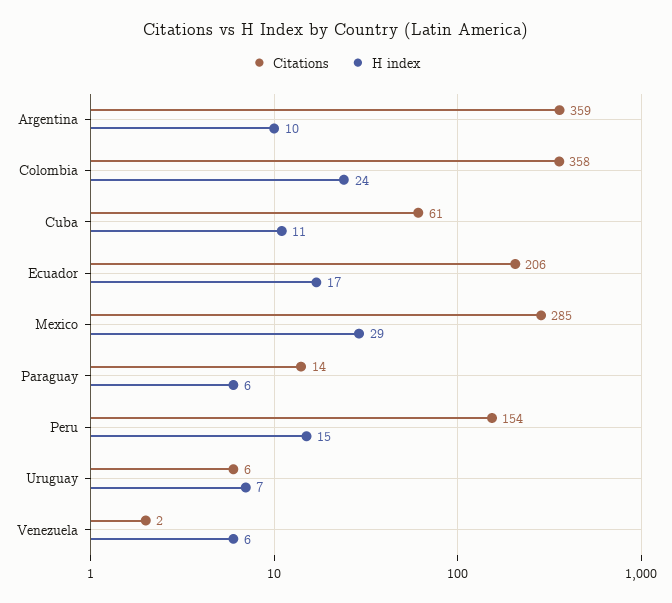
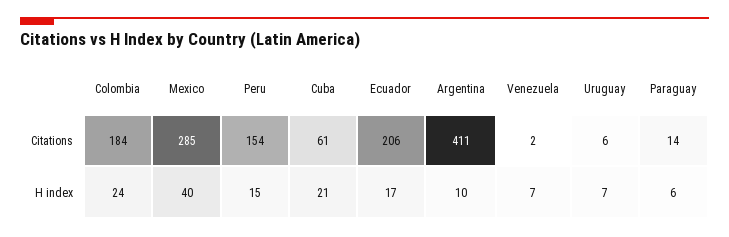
  {
    "Citations": {
-     "Argentina": 359,
+     "Argentina": 411,
-     "Colombia": 358,
+     "Colombia": 184,
      "Cuba": 61,
      "Ecuador": 206,
      "Mexico": 285,
      "Paraguay": 14,
      "Peru": 154,
      "Uruguay": 6,
      "Venezuela": 2
    },
    "H index": {
      "Argentina": 10,
      "Colombia": 24,
-     "Cuba": 11,
+     "Cuba": 21,
      "Ecuador": 17,
-     "Mexico": 29,
+     "Mexico": 40,
      "Paraguay": 6,
      "Peru": 15,
      "Uruguay": 7,
-     "Venezuela": 6
+     "Venezuela": 7
    }
  }

